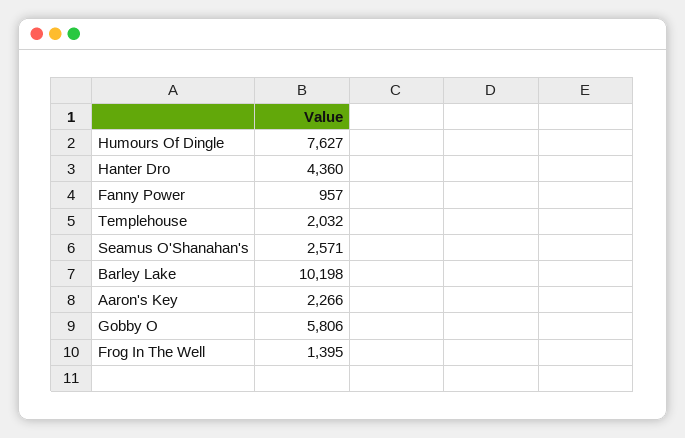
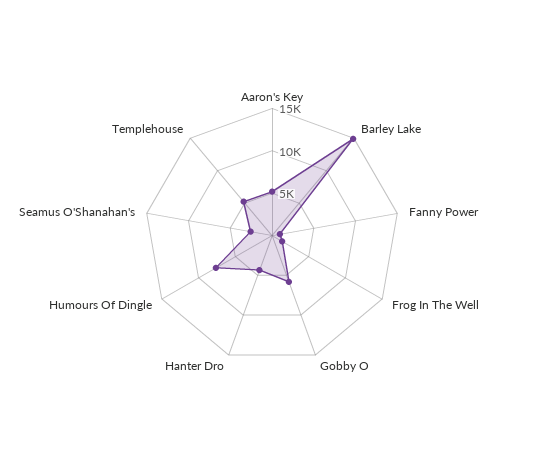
  {
    "Humours Of Dingle": 7627,
    "Hanter Dro": 4360,
    "Fanny Power": 957,
-   "Templehouse": 2032,
+   "Templehouse": 5000,
    "Seamus O'Shanahan's": 2571,
-   "Barley Lake": 10198,
+   "Barley Lake": 15000,
-   "Aaron's Key": 2266,
+   "Aaron's Key": 5000,
    "Gobby O": 5806,
    "Frog In The Well": 1395
  }

